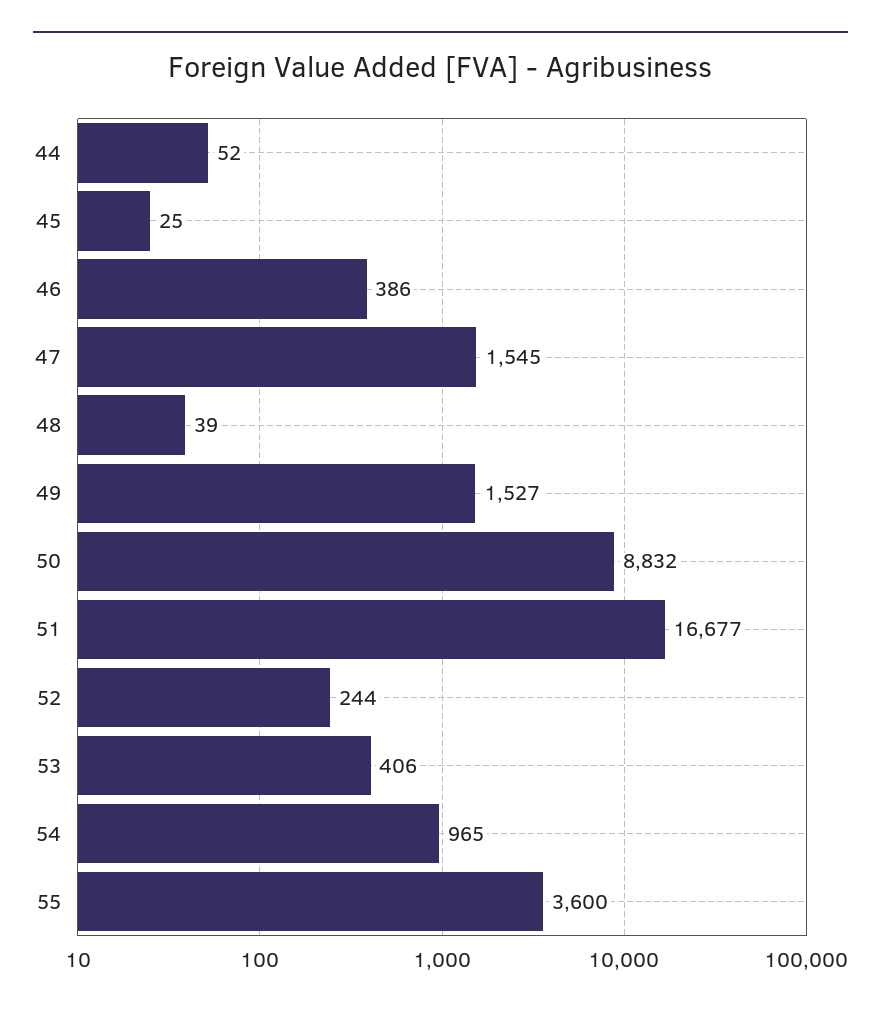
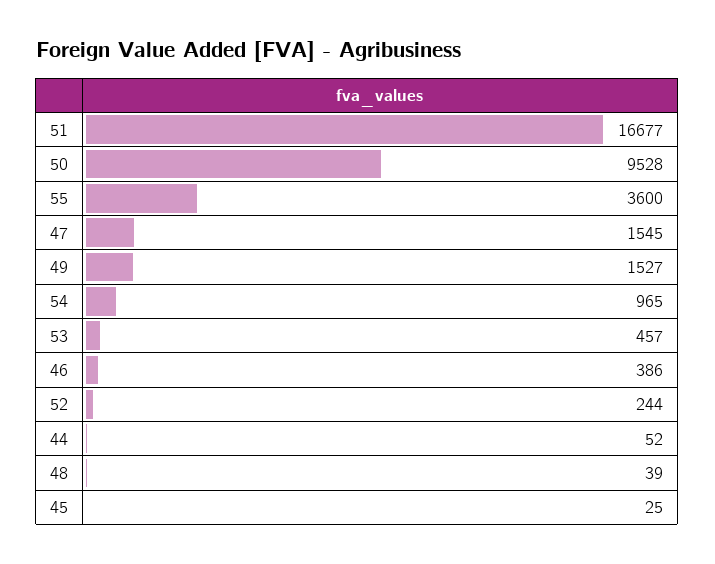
  {
    "44": 52,
    "45": 25,
    "46": 386,
    "47": 1545,
    "48": 39,
    "49": 1527,
-   "50": 8832,
+   "50": 9528,
    "51": 16677,
    "52": 244,
-   "53": 406,
+   "53": 457,
    "54": 965,
    "55": 3600
  }

